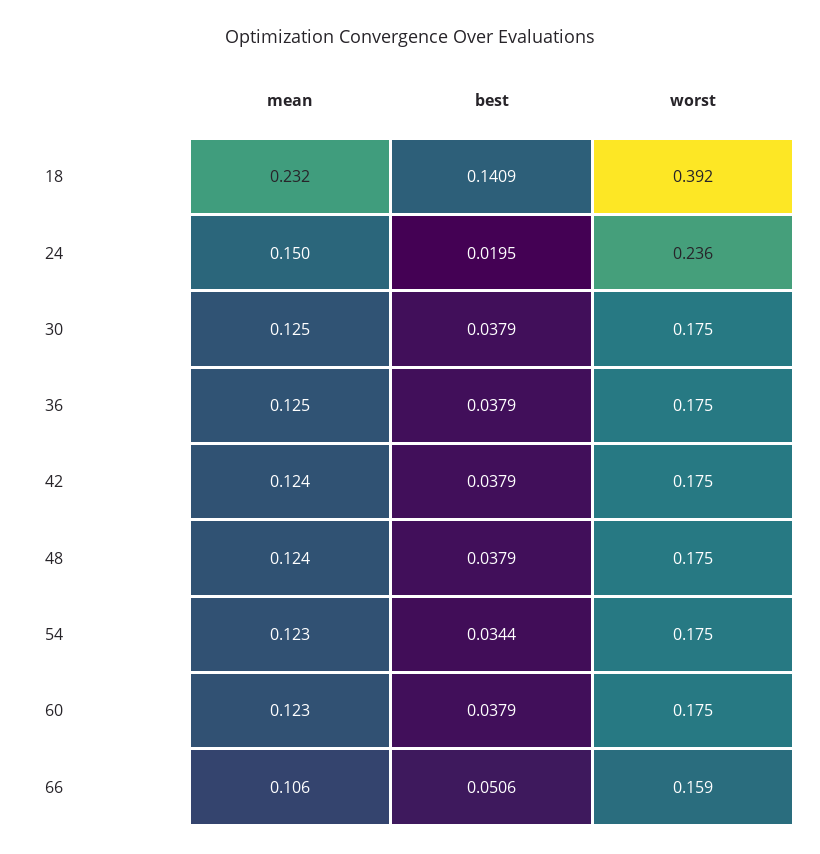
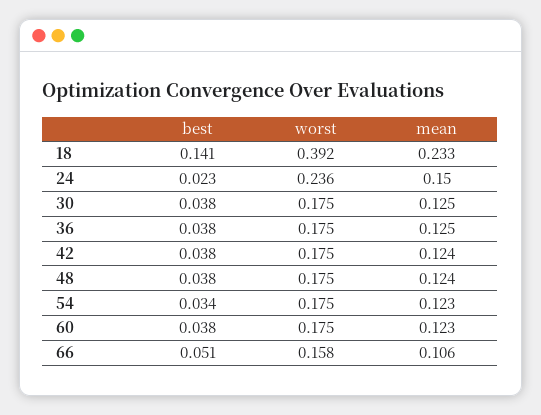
  {
    "mean": {
-     "18": 0.232,
+     "18": 0.233,
      "24": 0.15,
      "30": 0.125,
      "36": 0.125,
      "42": 0.124,
      "48": 0.124,
      "54": 0.123,
      "60": 0.123,
      "66": 0.106
    },
    "best": {
      "18": 0.1409,
-     "24": 0.0195,
+     "24": 0.023,
      "30": 0.0379,
      "36": 0.0379,
      "42": 0.0379,
      "48": 0.0379,
      "54": 0.0344,
      "60": 0.0379,
      "66": 0.0506
    },
    "worst": {
      "18": 0.392,
      "24": 0.236,
      "30": 0.175,
      "36": 0.175,
      "42": 0.175,
      "48": 0.175,
      "54": 0.175,
      "60": 0.175,
-     "66": 0.159
+     "66": 0.158
    }
  }

